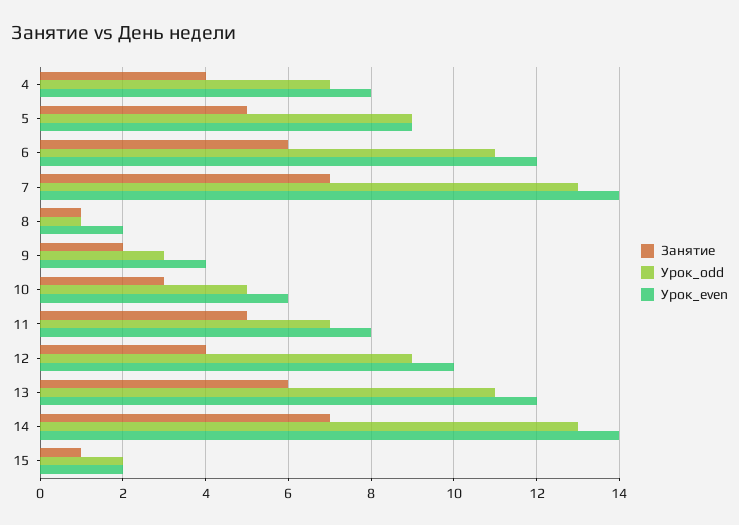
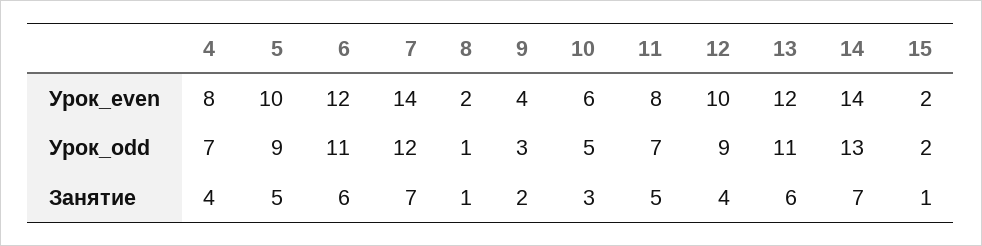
  {
    "Занятие": {
      "4": 4,
      "5": 5,
      "6": 6,
      "7": 7,
      "8": 1,
      "9": 2,
      "10": 3,
      "11": 5,
      "12": 4,
      "13": 6,
      "14": 7,
      "15": 1
    },
    "Урок_odd": {
      "4": 7,
      "5": 9,
      "6": 11,
-     "7": 13,
+     "7": 12,
      "8": 1,
      "9": 3,
      "10": 5,
      "11": 7,
      "12": 9,
      "13": 11,
      "14": 13,
      "15": 2
    },
    "Урок_even": {
      "4": 8,
-     "5": 9,
+     "5": 10,
      "6": 12,
      "7": 14,
      "8": 2,
      "9": 4,
      "10": 6,
      "11": 8,
      "12": 10,
      "13": 12,
      "14": 14,
      "15": 2
    }
  }

